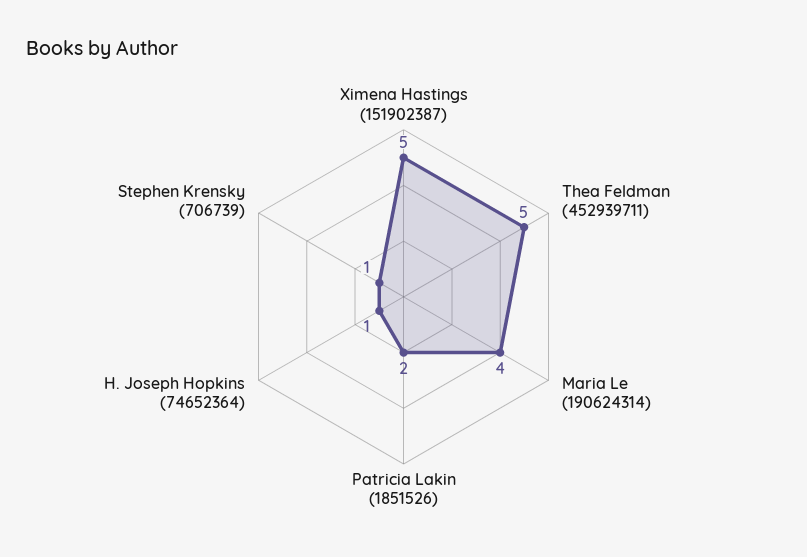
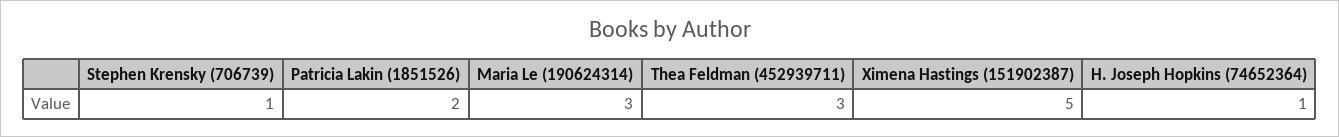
  {
    "Ximena Hastings (151902387)": 5,
-   "Thea Feldman (452939711)": 5,
+   "Thea Feldman (452939711)": 3,
-   "Maria Le (190624314)": 4,
+   "Maria Le (190624314)": 3,
    "Patricia Lakin (1851526)": 2,
    "H. Joseph Hopkins (74652364)": 1,
    "Stephen Krensky (706739)": 1
  }

